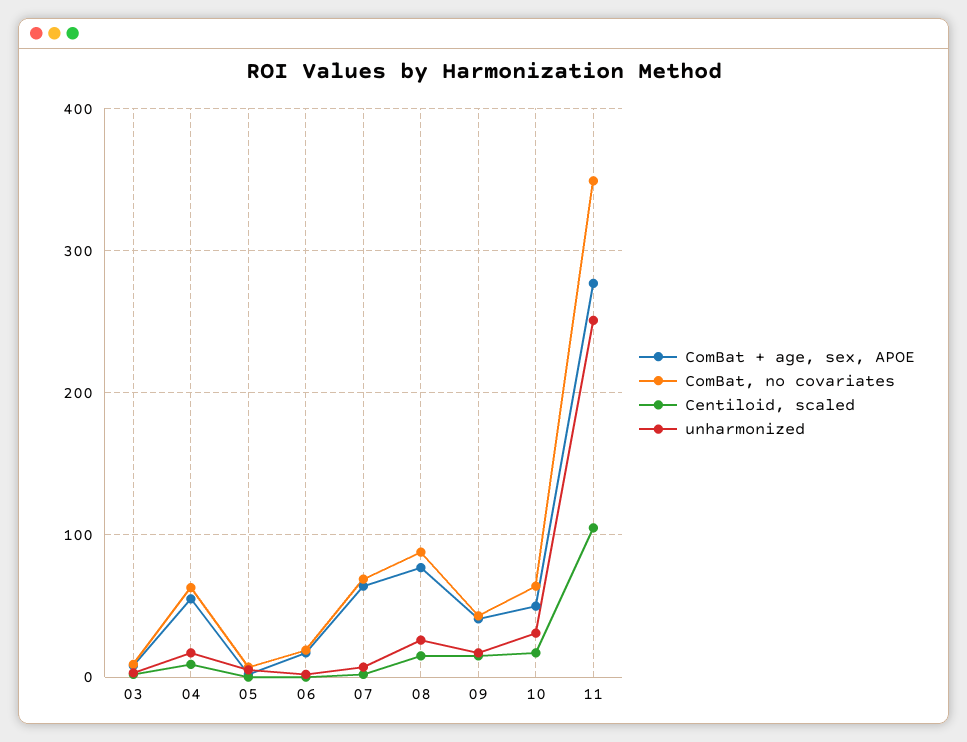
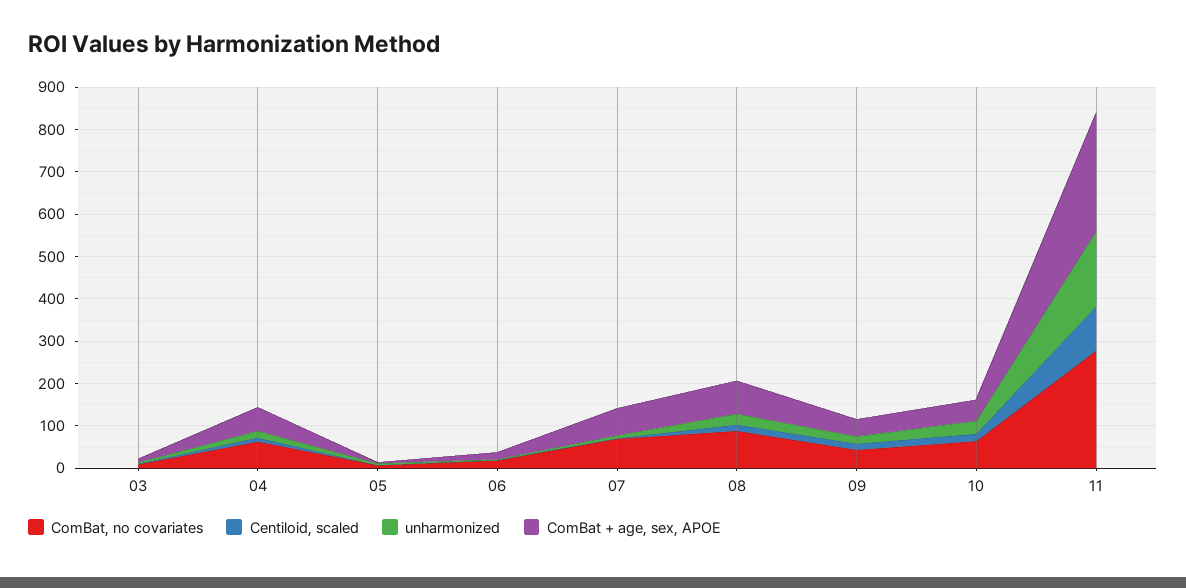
  {
    "ComBat + age, sex, APOE": {
      "03": 10,
      "04": 60,
      "05": 0,
      "06": 20,
      "07": 60,
      "08": 80,
      "09": 40,
      "10": 50,
      "11": 280
    },
    "ComBat, no covariates": {
      "03": 10,
      "04": 60,
      "05": 10,
      "06": 20,
      "07": 70,
      "08": 90,
      "09": 40,
      "10": 60,
-     "11": 350
+     "11": 280
    },
    "Centiloid, scaled": {
      "03": 0,
      "04": 10,
      "05": 0,
      "06": 0,
      "07": 0,
      "08": 20,
      "09": 20,
      "10": 20,
      "11": 110
    },
    "unharmonized": {
      "03": 0,
      "04": 20,
      "05": 10,
      "06": 0,
      "07": 10,
      "08": 30,
      "09": 20,
      "10": 30,
-     "11": 250
+     "11": 180
    }
  }

